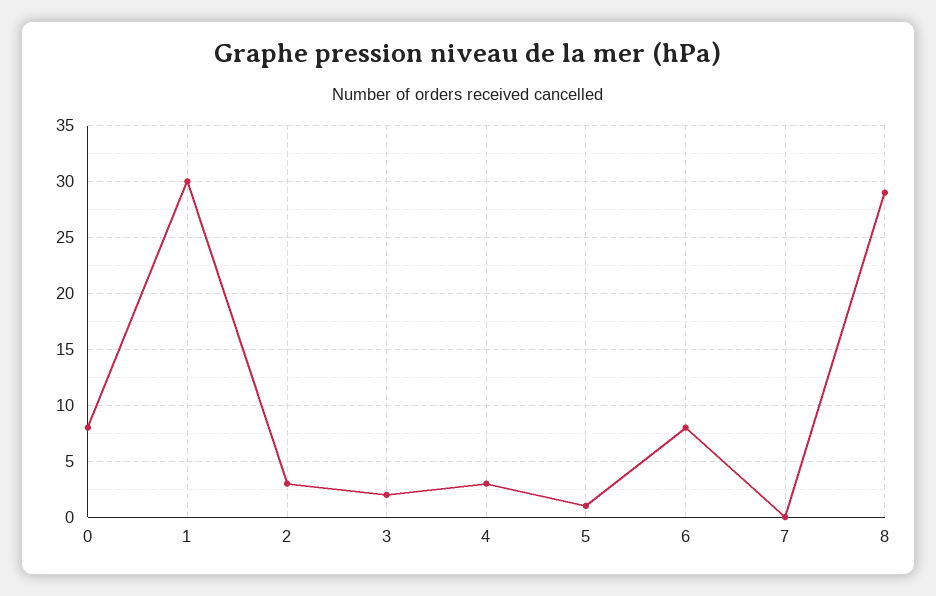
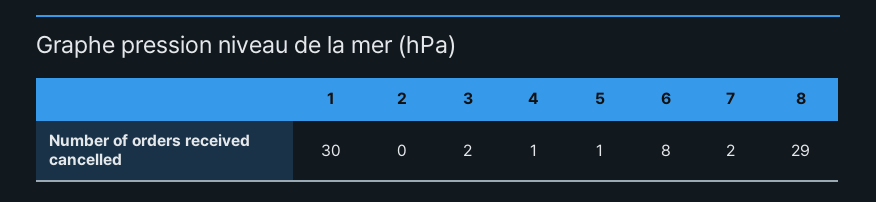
  {
-   "0": 8,
    "1": 30,
-   "2": 3,
+   "2": 0,
    "3": 2,
-   "4": 3,
+   "4": 1,
    "5": 1,
    "6": 8,
-   "7": 0,
+   "7": 2,
    "8": 29
  }

